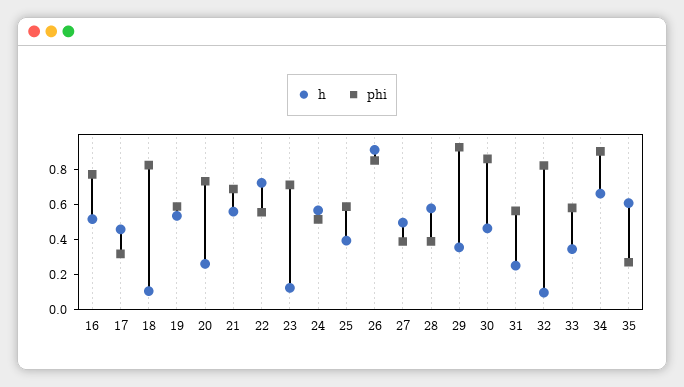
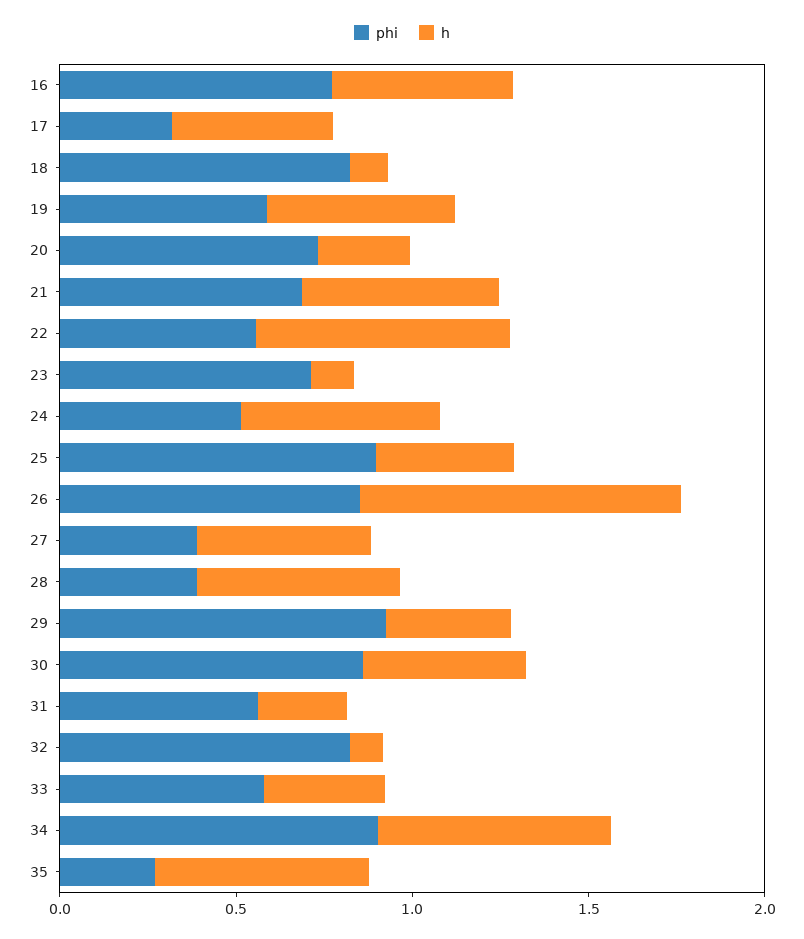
  {
    "h": {
      "16": 0.5,
      "17": 0.45,
      "18": 0.1,
      "19": 0.55,
      "20": 0.25,
      "21": 0.55,
      "22": 0.7,
      "23": 0.1,
      "24": 0.55,
      "25": 0.4,
      "26": 0.9,
      "27": 0.5,
      "28": 0.6,
      "29": 0.35,
      "30": 0.45,
      "31": 0.25,
      "32": 0.1,
      "33": 0.35,
      "34": 0.65,
      "35": 0.6
    },
    "phi": {
      "16": 0.75,
      "17": 0.3,
      "18": 0.8,
      "19": 0.6,
      "20": 0.75,
      "21": 0.7,
      "22": 0.55,
      "23": 0.7,
      "24": 0.5,
-     "25": 0.6,
+     "25": 0.9,
      "26": 0.85,
      "27": 0.4,
      "28": 0.4,
      "29": 0.95,
      "30": 0.85,
      "31": 0.55,
      "32": 0.8,
      "33": 0.6,
      "34": 0.9,
      "35": 0.25
    }
  }

